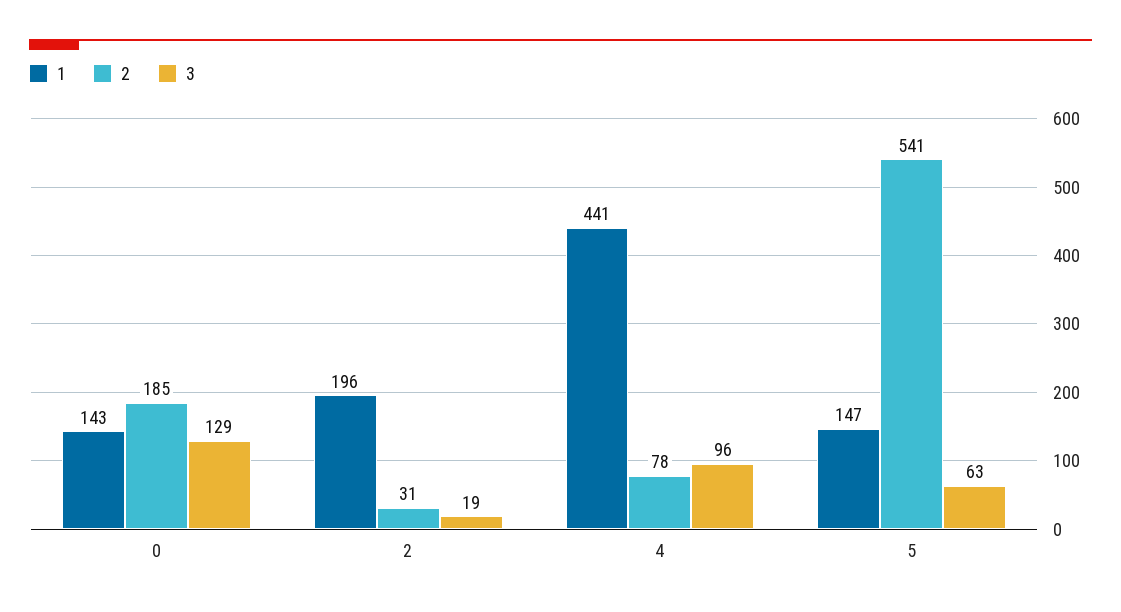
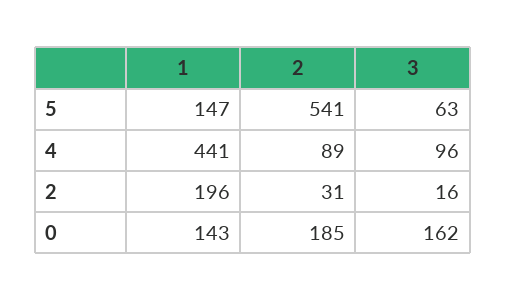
  {
    "1": {
      "0": 143,
      "2": 196,
      "4": 441,
      "5": 147
    },
    "2": {
      "0": 185,
      "2": 31,
-     "4": 78,
+     "4": 89,
      "5": 541
    },
    "3": {
-     "0": 129,
+     "0": 162,
-     "2": 19,
+     "2": 16,
      "4": 96,
      "5": 63
    }
  }

